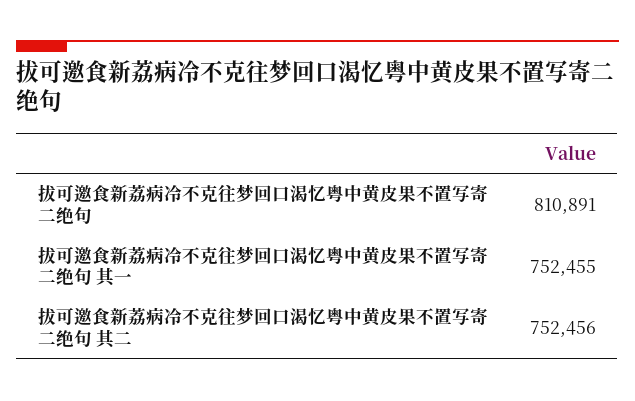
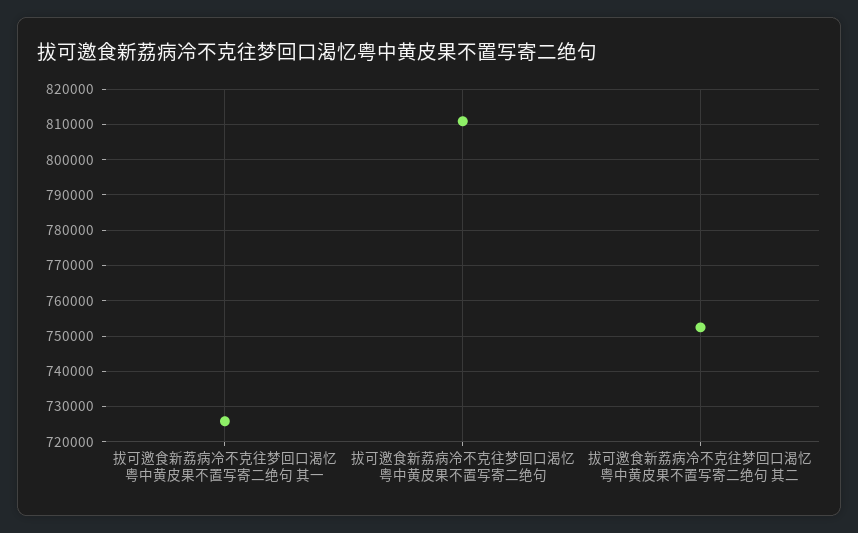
  {
    "拔可邀食新荔病冷不克往梦回口渴忆粤中黄皮果不置写寄二绝句": 810891,
-   "拔可邀食新荔病冷不克往梦回口渴忆粤中黄皮果不置写寄二绝句 其一": 752455,
+   "拔可邀食新荔病冷不克往梦回口渴忆粤中黄皮果不置写寄二绝句 其一": 726000,
    "拔可邀食新荔病冷不克往梦回口渴忆粤中黄皮果不置写寄二绝句 其二": 752456
  }

